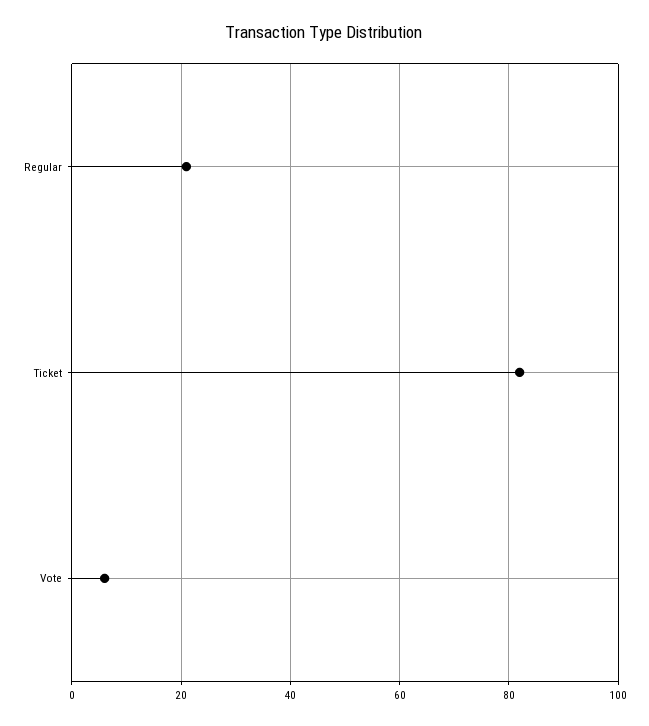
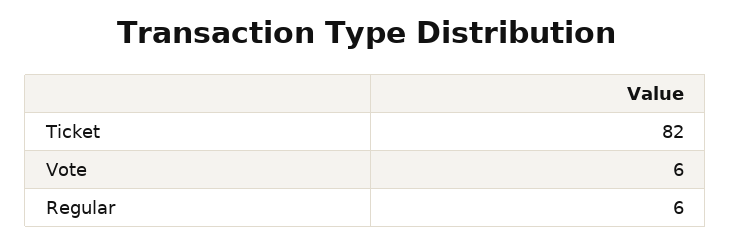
  {
-   "Regular": 20,
+   "Regular": 6,
    "Ticket": 82,
    "Vote": 6
  }

